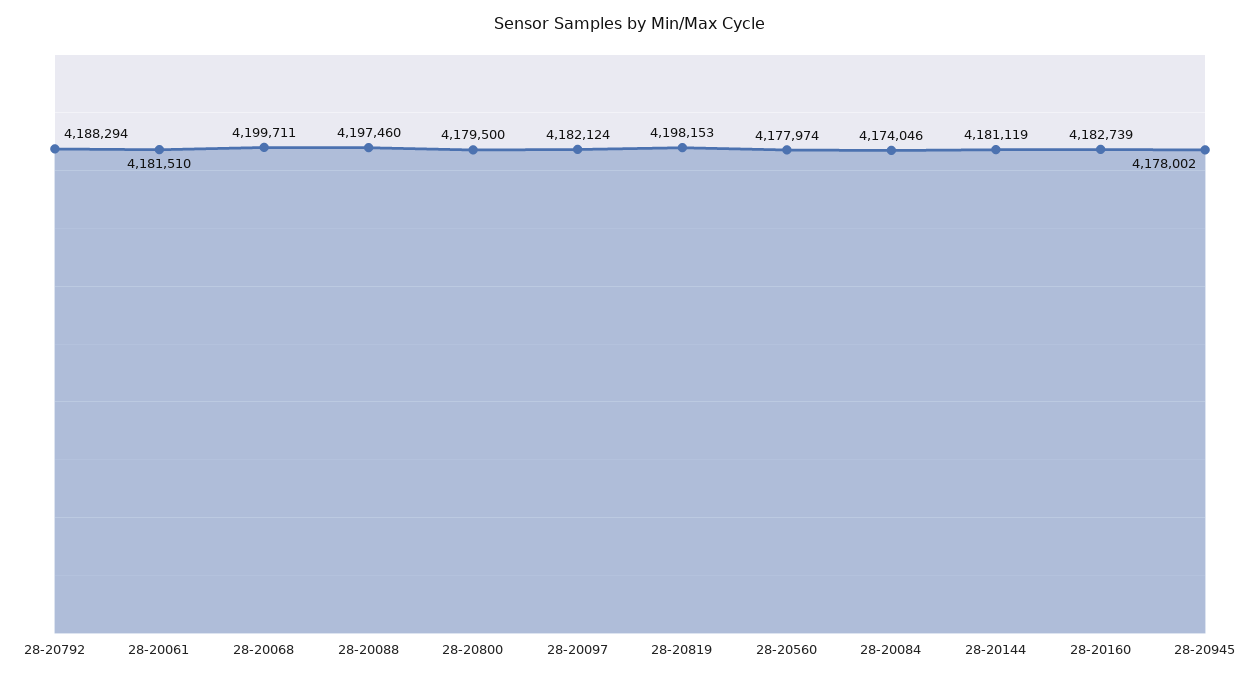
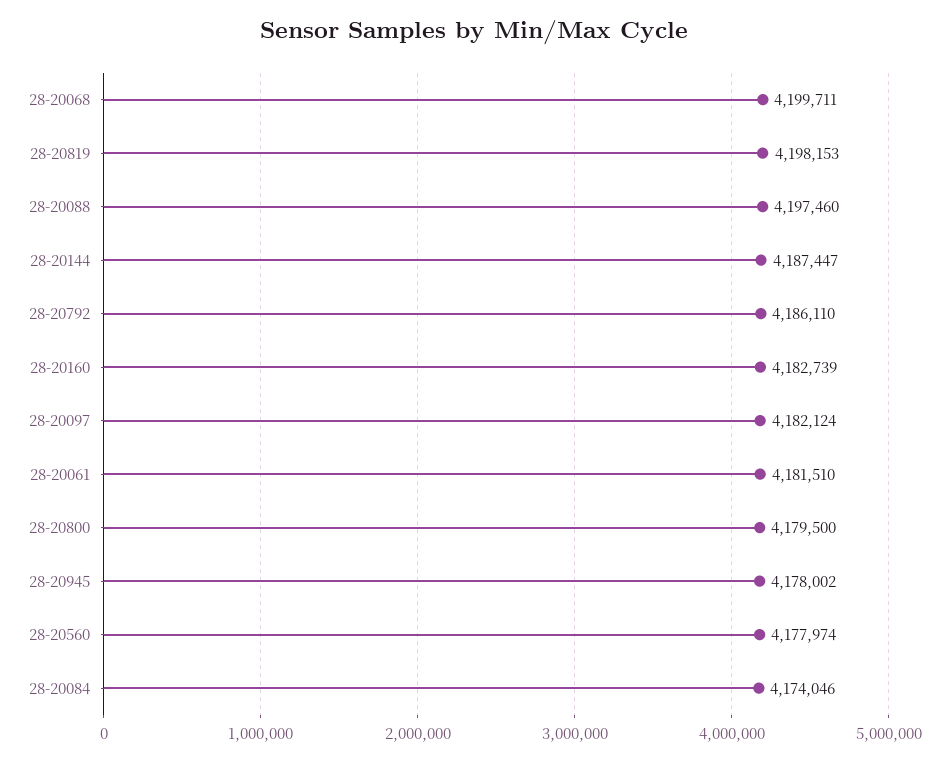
  {
-   "28-20792": 4188294,
+   "28-20792": 4186110,
    "28-20061": 4181510,
    "28-20068": 4199711,
    "28-20088": 4197460,
    "28-20800": 4179500,
    "28-20097": 4182124,
    "28-20819": 4198153,
    "28-20560": 4177974,
    "28-20084": 4174046,
-   "28-20144": 4181119,
+   "28-20144": 4187447,
    "28-20160": 4182739,
    "28-20945": 4178002
  }

